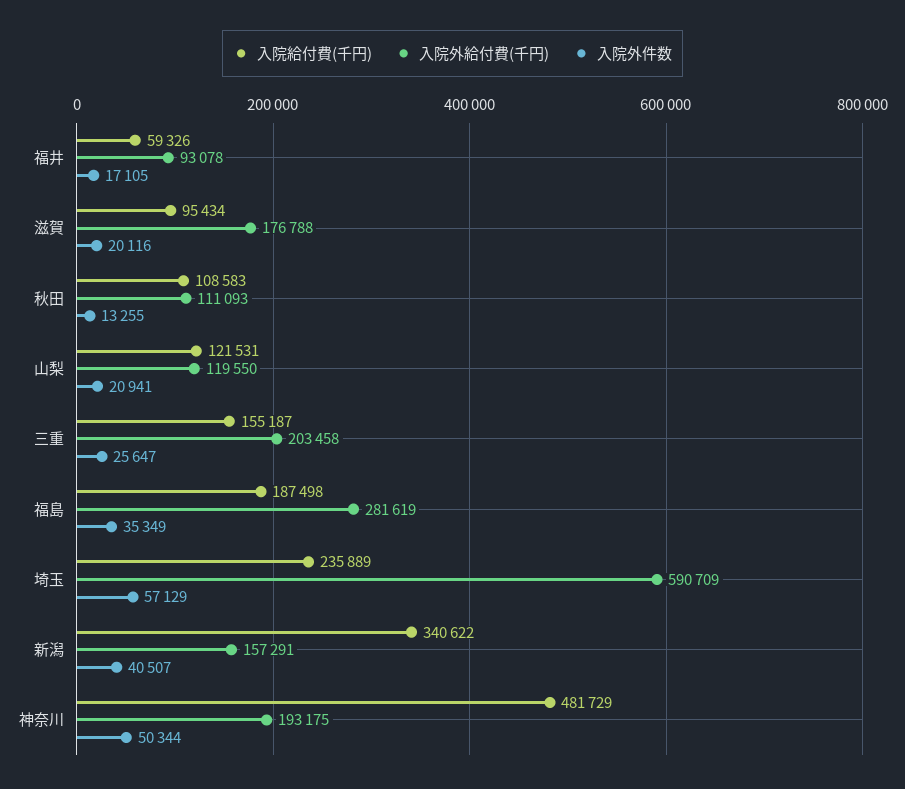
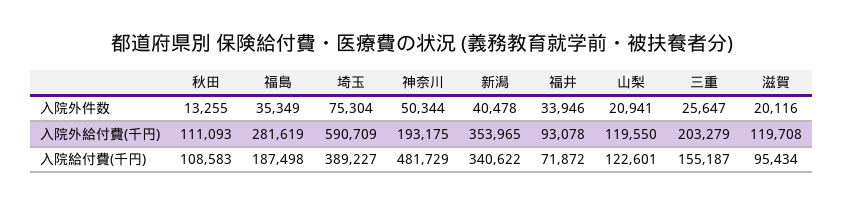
  {
    "入院給付費(千円)": {
-     "福井": 59326,
+     "福井": 71872,
      "滋賀": 95434,
      "秋田": 108583,
-     "山梨": 121531,
+     "山梨": 122601,
      "三重": 155187,
      "福島": 187498,
-     "埼玉": 235889,
+     "埼玉": 389227,
      "新潟": 340622,
      "神奈川": 481729
    },
    "入院外給付費(千円)": {
      "福井": 93078,
-     "滋賀": 176788,
+     "滋賀": 119708,
      "秋田": 111093,
      "山梨": 119550,
-     "三重": 203458,
+     "三重": 203279,
      "福島": 281619,
      "埼玉": 590709,
-     "新潟": 157291,
+     "新潟": 353965,
      "神奈川": 193175
    },
    "入院外件数": {
-     "福井": 17105,
+     "福井": 33946,
      "滋賀": 20116,
      "秋田": 13255,
      "山梨": 20941,
      "三重": 25647,
      "福島": 35349,
-     "埼玉": 57129,
+     "埼玉": 75304,
-     "新潟": 40507,
+     "新潟": 40478,
      "神奈川": 50344
    }
  }

